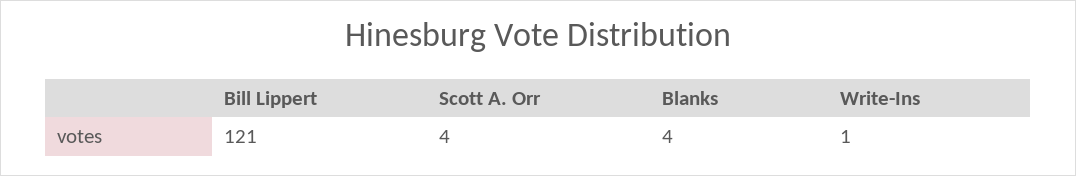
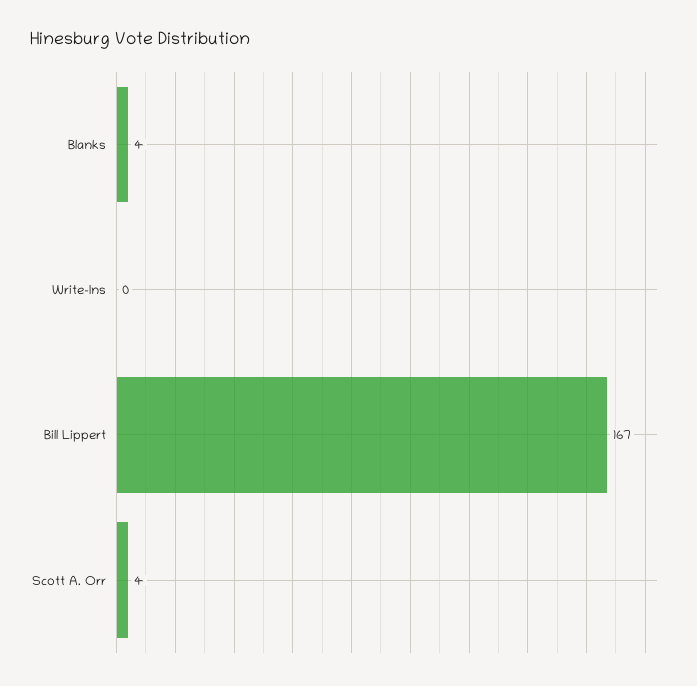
  {
-   "Bill Lippert": 121,
+   "Bill Lippert": 167,
    "Scott A. Orr": 4,
    "Blanks": 4,
-   "Write-Ins": 1
+   "Write-Ins": 0
  }

